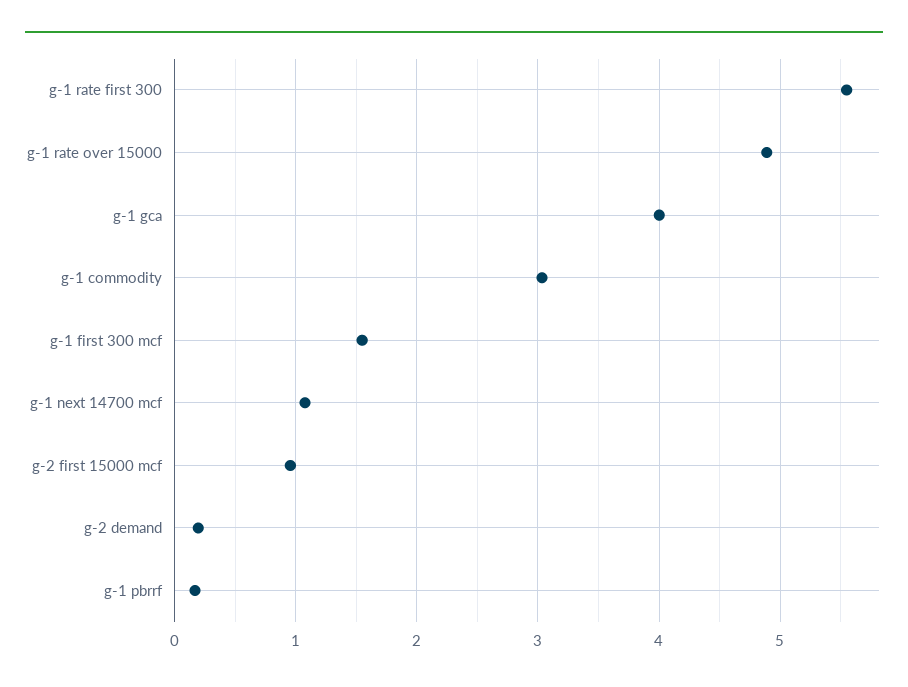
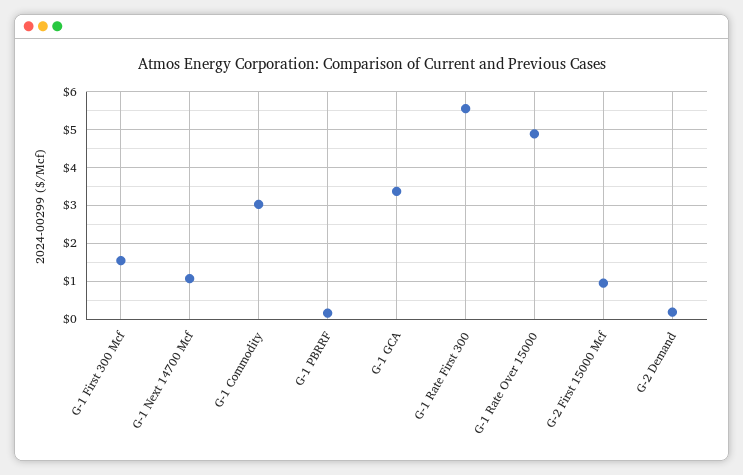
  {
    "g-1 rate first 300": 5.5,
    "g-1 rate over 15000": 4.9,
-   "g-1 gca": 4,
+   "g-1 gca": 3.4,
    "g-1 commodity": 3,
    "g-1 first 300 mcf": 1.5,
    "g-1 next 14700 mcf": 1.1,
    "g-2 first 15000 mcf": 1,
    "g-2 demand": 0.2,
    "g-1 pbrrf": 0.2
  }

